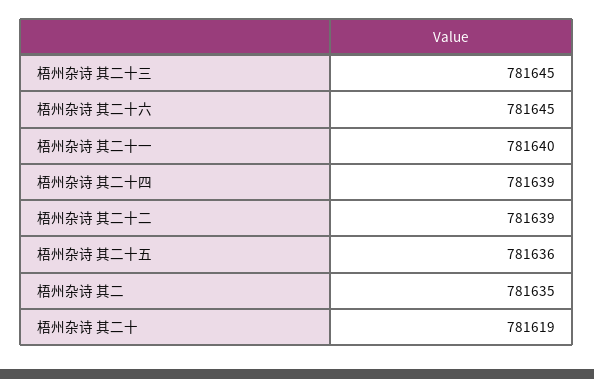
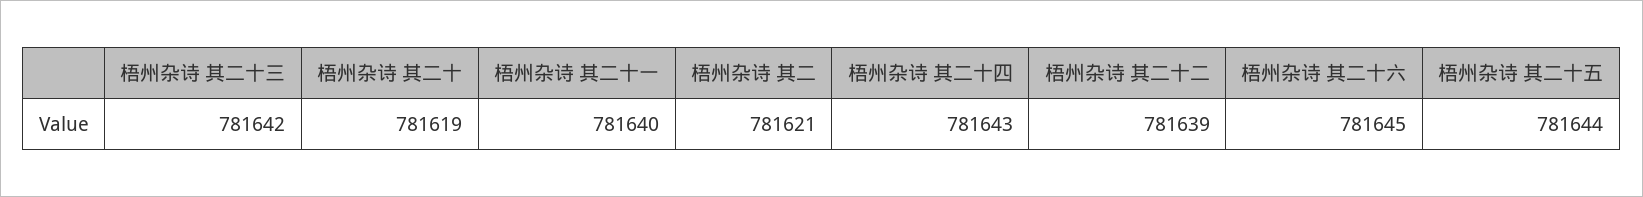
  {
-   "梧州杂诗 其二十三": 781645,
+   "梧州杂诗 其二十三": 781642,
    "梧州杂诗 其二十六": 781645,
    "梧州杂诗 其二十一": 781640,
-   "梧州杂诗 其二十四": 781639,
+   "梧州杂诗 其二十四": 781643,
    "梧州杂诗 其二十二": 781639,
-   "梧州杂诗 其二十五": 781636,
+   "梧州杂诗 其二十五": 781644,
-   "梧州杂诗 其二": 781635,
+   "梧州杂诗 其二": 781621,
    "梧州杂诗 其二十": 781619
  }

